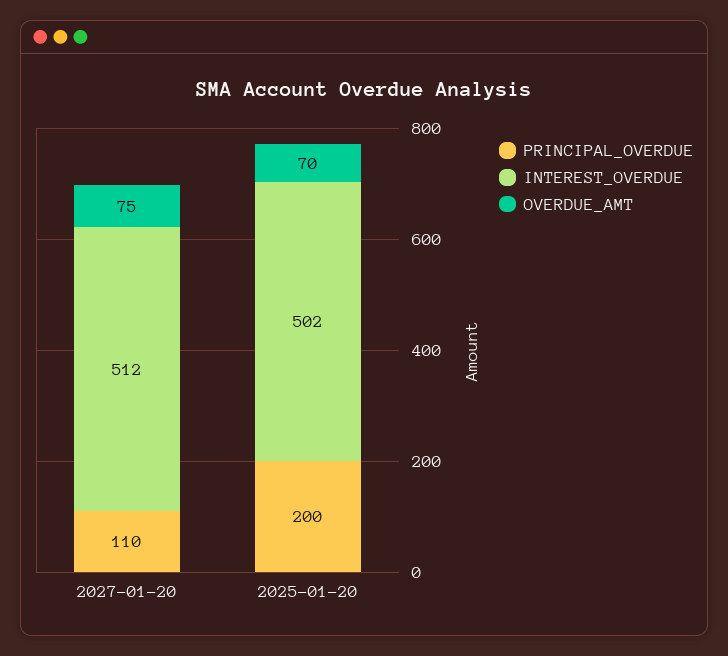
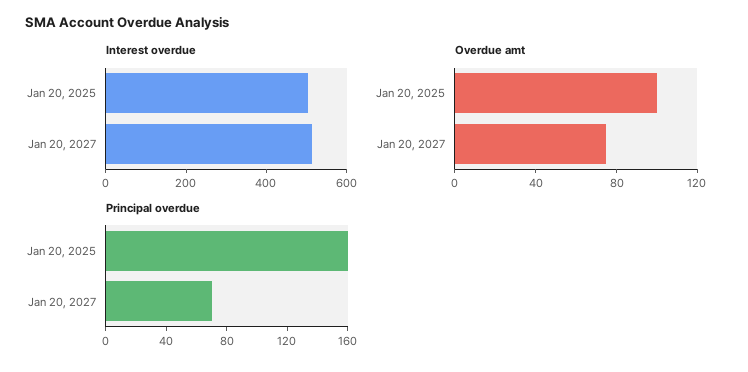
  {
    "PRINCIPAL_OVERDUE": {
-     "2027-01-20": 110,
+     "2027-01-20": 70,
-     "2025-01-20": 200
+     "2025-01-20": 160
    },
    "INTEREST_OVERDUE": {
      "2027-01-20": 512,
      "2025-01-20": 502
    },
    "OVERDUE_AMT": {
      "2027-01-20": 75,
-     "2025-01-20": 70
+     "2025-01-20": 100
    }
  }

